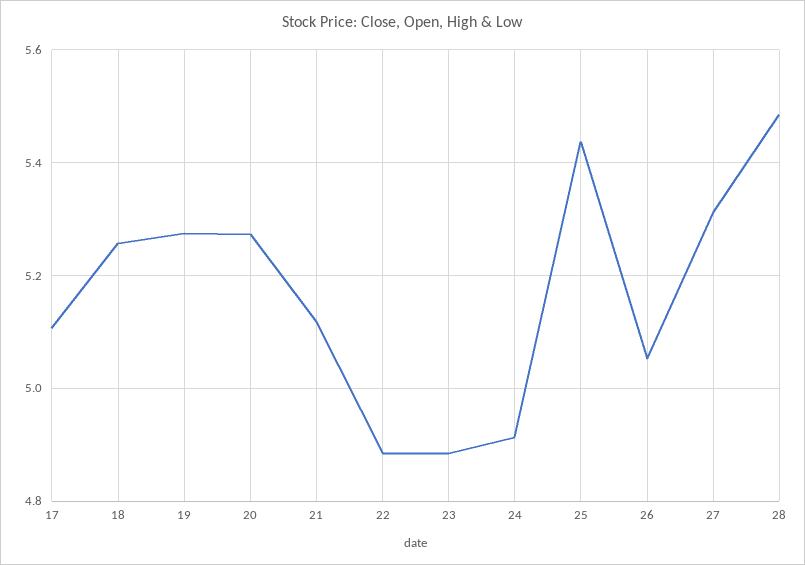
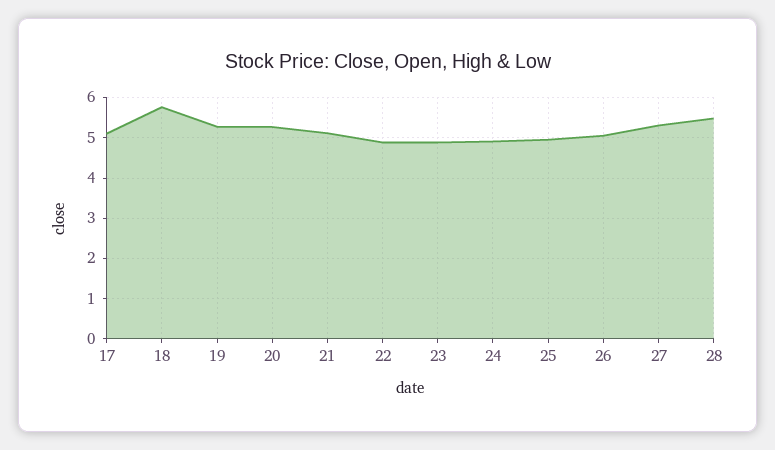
  {
    "17": 5.1,
-   "18": 5.26,
+   "18": 5.8,
    "19": 5.28,
    "20": 5.28,
    "21": 5.12,
    "22": 4.88,
    "23": 4.88,
    "24": 4.92,
-   "25": 5.44,
+   "25": 5,
    "26": 5.06,
    "27": 5.32,
    "28": 5.48
  }

